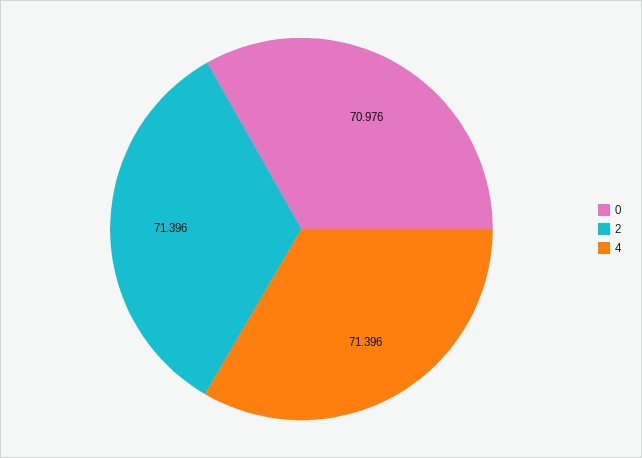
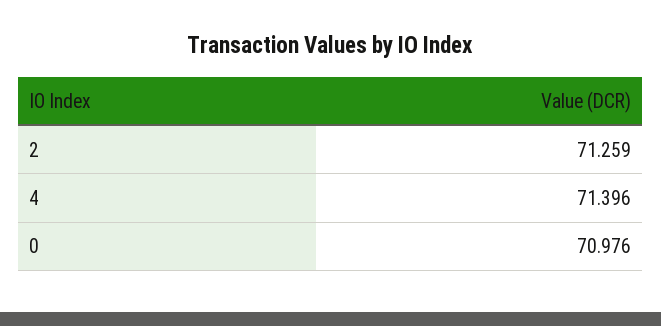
  {
    "0": 70.976,
-   "2": 71.396,
+   "2": 71.259,
    "4": 71.396
  }

